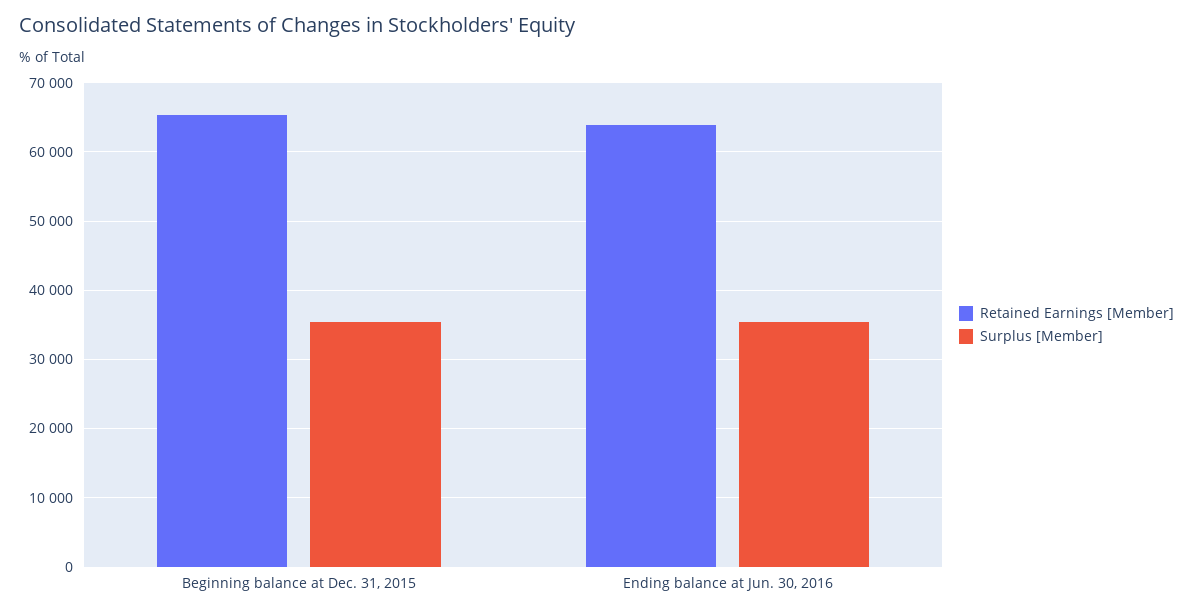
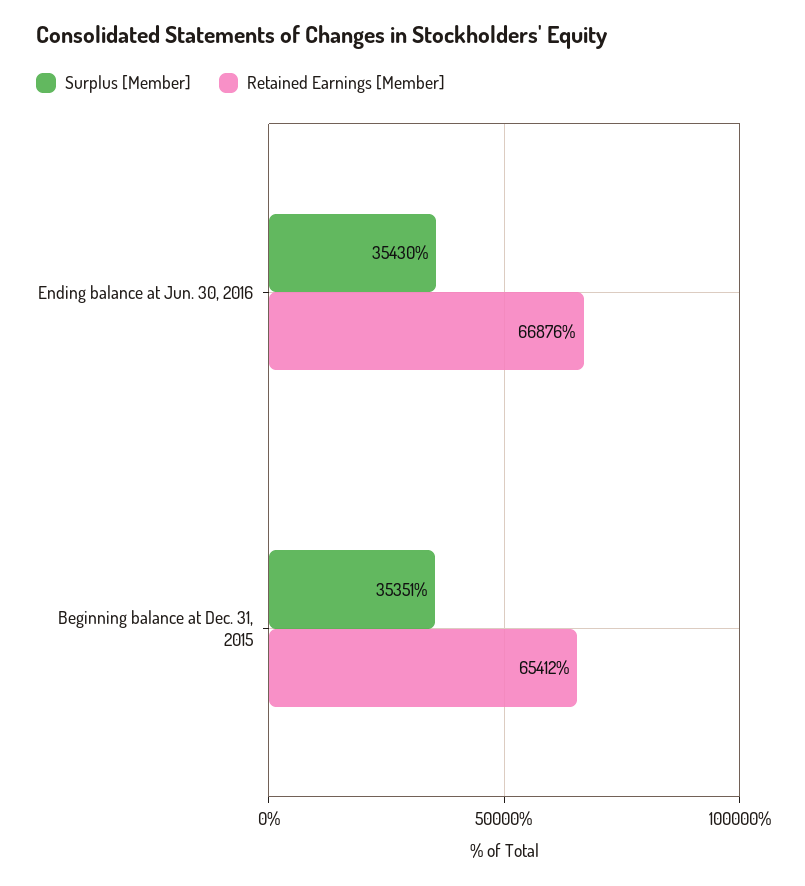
  {
    "Retained Earnings [Member]": {
      "Beginning balance at Dec. 31, 2015": 65412,
-     "Ending balance at Jun. 30, 2016": 64000
+     "Ending balance at Jun. 30, 2016": 66876
    },
    "Surplus [Member]": {
      "Beginning balance at Dec. 31, 2015": 35351,
      "Ending balance at Jun. 30, 2016": 35430
    }
  }

